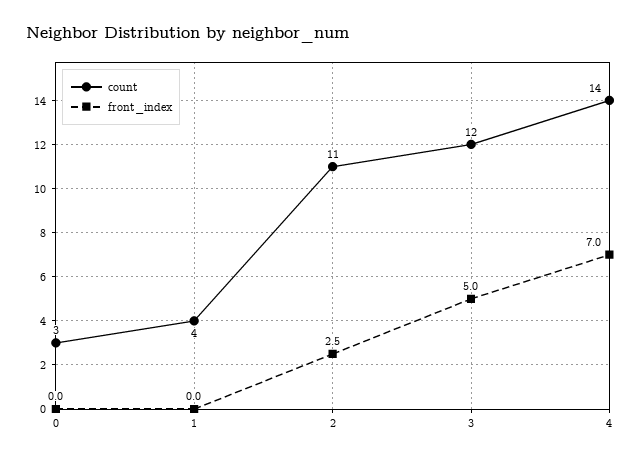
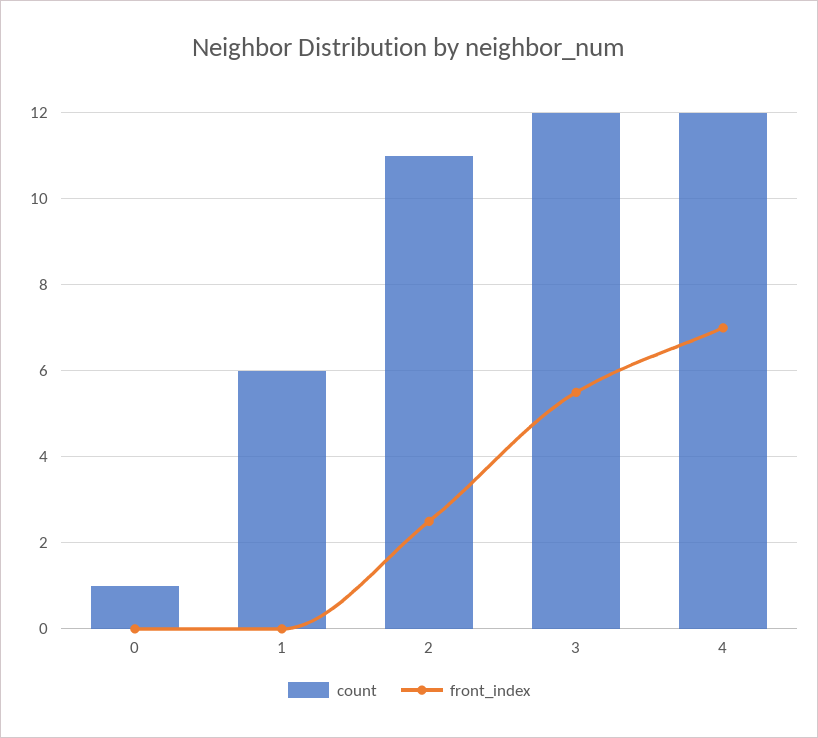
  {
    "count": {
-     "0": 3,
+     "0": 1,
-     "1": 4,
+     "1": 6,
      "2": 11,
      "3": 12,
-     "4": 14
+     "4": 12
    },
    "front_index": {
      "0": 0,
      "1": 0,
      "2": 2.5,
-     "3": 5,
+     "3": 5.5,
      "4": 7
    }
  }

